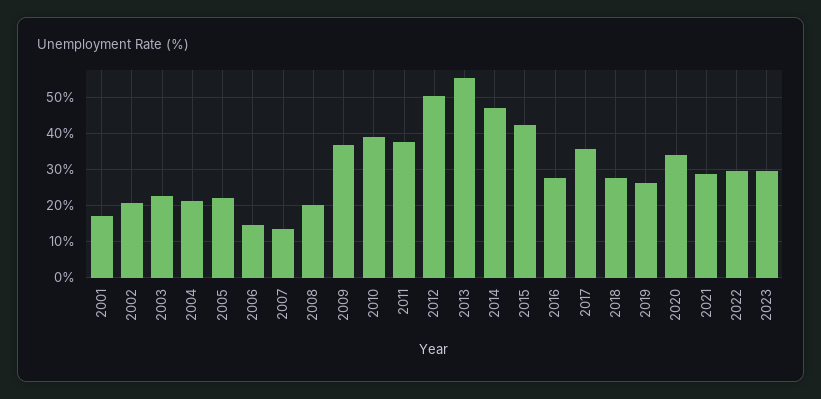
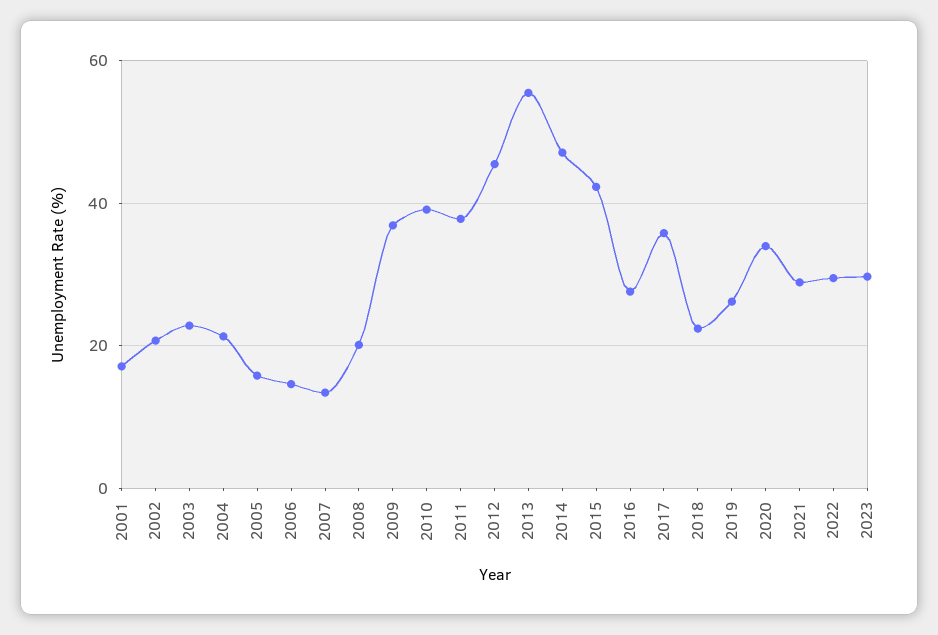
  {
    "2001": 18,
    "2002": 20,
    "2003": 22,
    "2004": 22,
-   "2005": 22,
+   "2005": 16,
    "2006": 14,
    "2007": 14,
    "2008": 20,
    "2009": 36,
    "2010": 40,
    "2011": 38,
-   "2012": 50,
+   "2012": 46,
    "2013": 56,
    "2014": 48,
    "2015": 42,
    "2016": 28,
    "2017": 36,
-   "2018": 28,
+   "2018": 22,
    "2019": 26,
    "2020": 34,
    "2021": 28,
    "2022": 30,
    "2023": 30
  }

